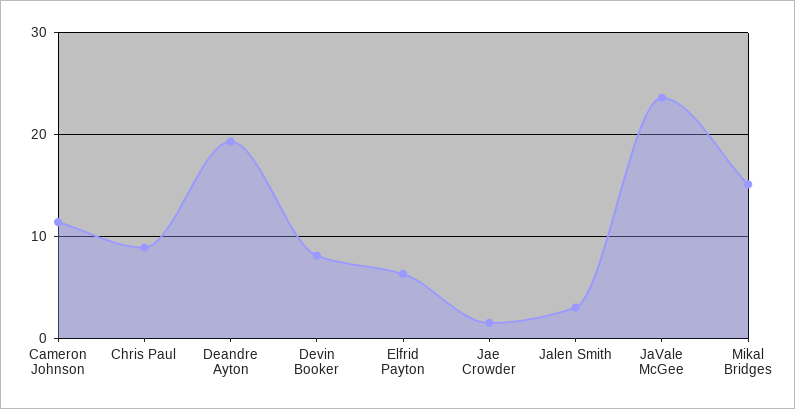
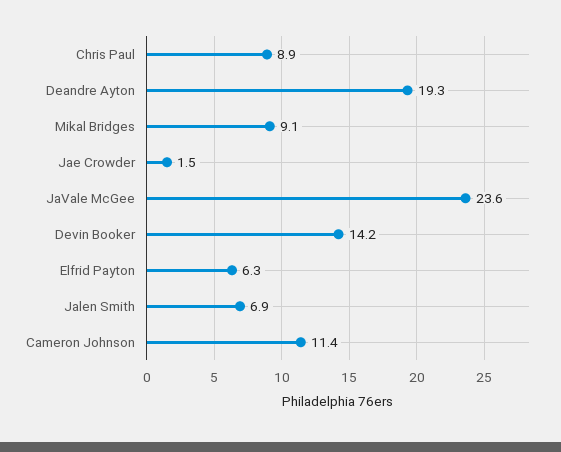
  {
    "Cameron Johnson": 11.4,
    "Chris Paul": 8.9,
    "Deandre Ayton": 19.3,
-   "Devin Booker": 8,
+   "Devin Booker": 14.2,
    "Elfrid Payton": 6.3,
    "Jae Crowder": 1.5,
-   "Jalen Smith": 3,
+   "Jalen Smith": 6.9,
    "JaVale McGee": 23.6,
-   "Mikal Bridges": 15
+   "Mikal Bridges": 9.1
  }

